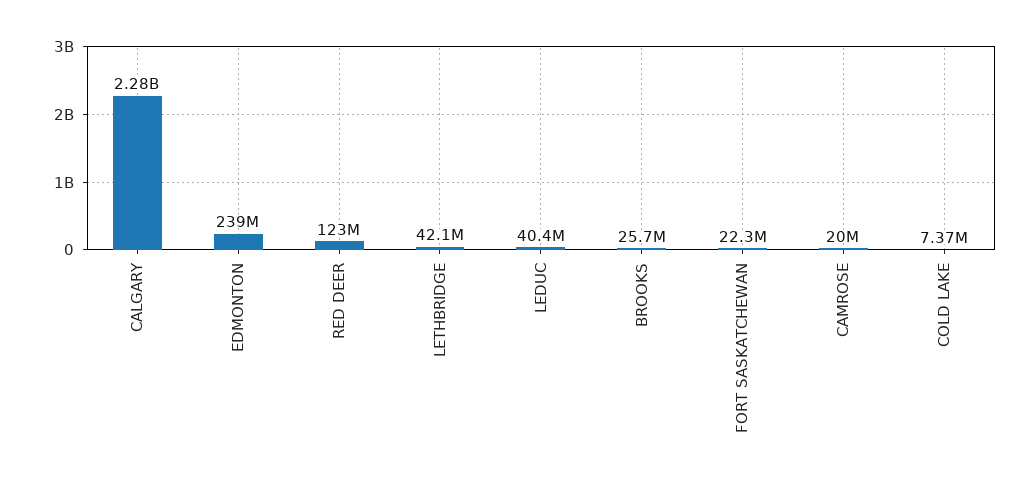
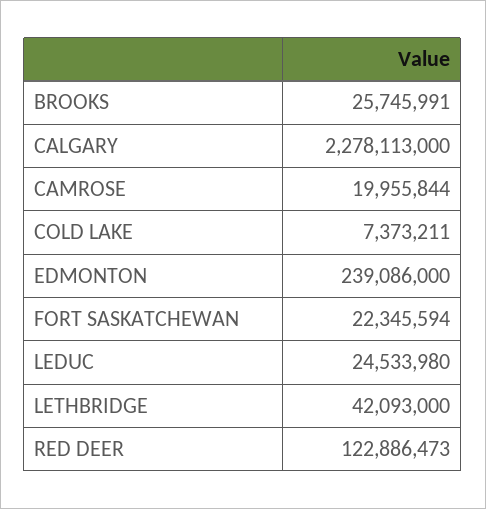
  {
    "CALGARY": 2278113000,
    "EDMONTON": 239086000,
    "RED DEER": 122886473,
    "LETHBRIDGE": 42093000,
-   "LEDUC": 40400000,
+   "LEDUC": 24533980,
    "BROOKS": 25745991,
    "FORT SASKATCHEWAN": 22345594,
    "CAMROSE": 19955844,
    "COLD LAKE": 7373211
  }

